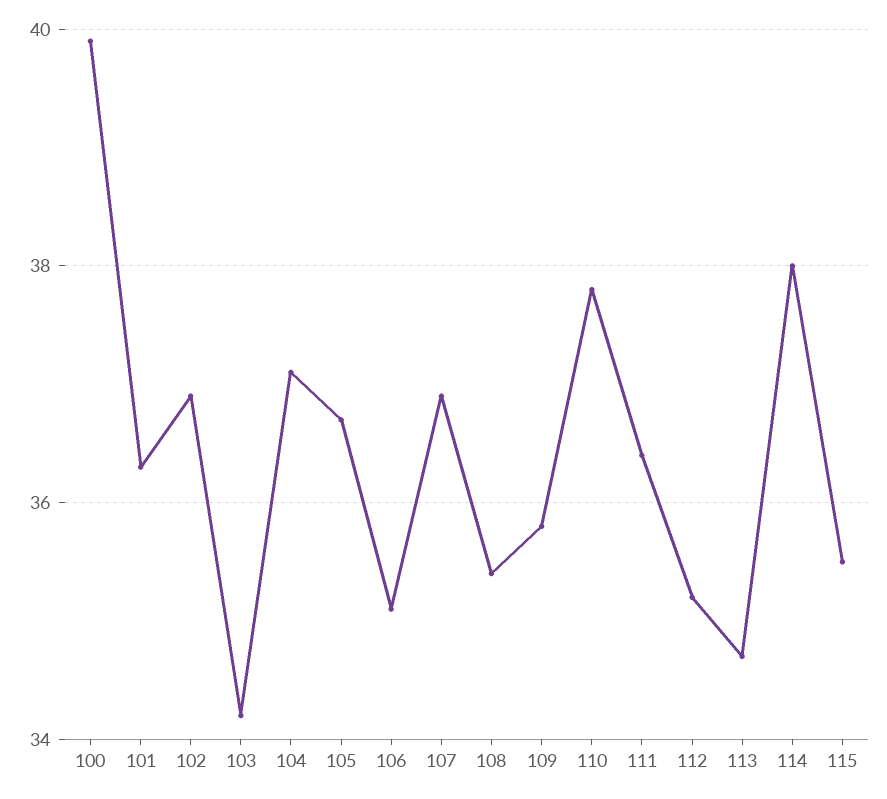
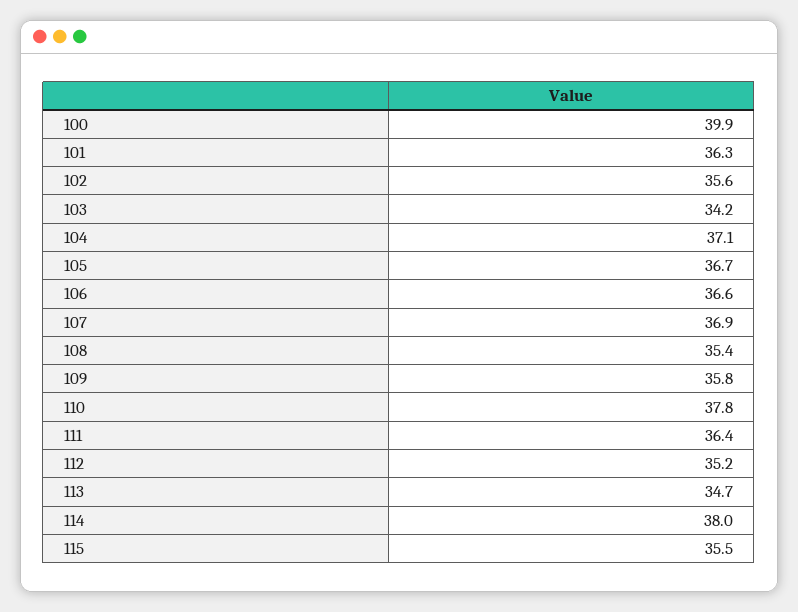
  {
    "100": 39.9,
    "101": 36.3,
-   "102": 37,
+   "102": 35.6,
    "103": 34.2,
    "104": 37.1,
    "105": 36.7,
-   "106": 35,
+   "106": 36.6,
    "107": 36.9,
    "108": 35.4,
    "109": 35.8,
    "110": 37.8,
    "111": 36.4,
    "112": 35.2,
    "113": 34.7,
    "114": 38,
    "115": 35.5
  }

